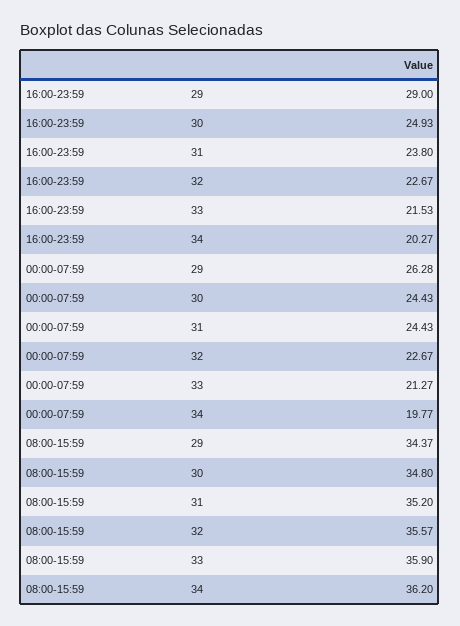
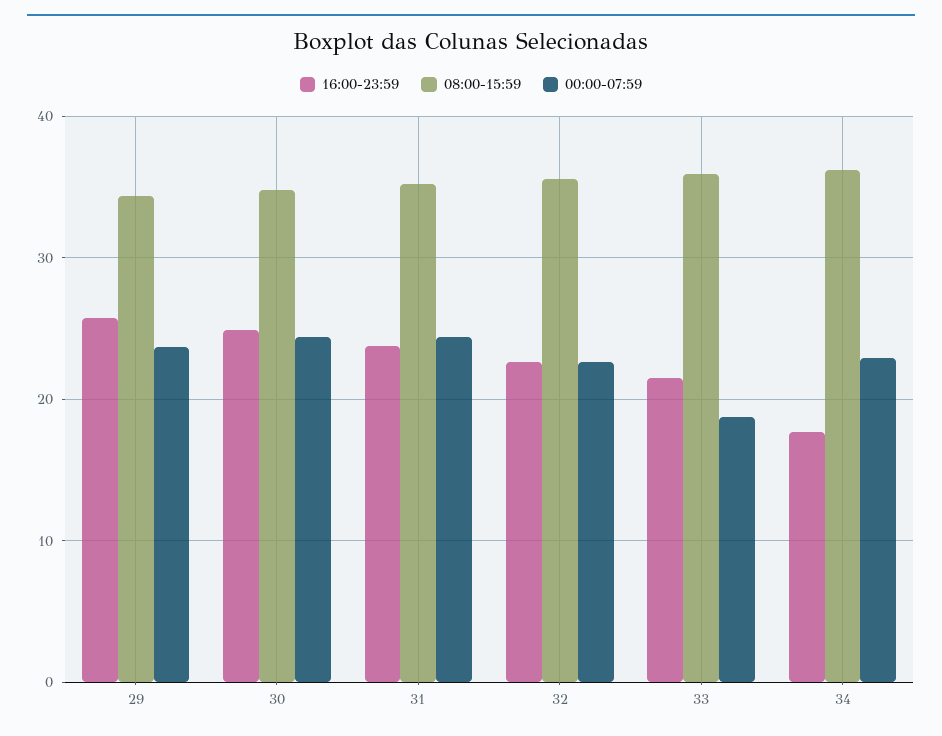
  {
    "16:00-23:59": {
-     "29": 29,
+     "29": 26,
      "30": 24.93,
      "31": 23.8,
      "32": 22.67,
      "33": 21.53,
-     "34": 20.27
+     "34": 18
    },
    "00:00-07:59": {
-     "29": 26.28,
+     "29": 24,
      "30": 24.43,
      "31": 24.43,
      "32": 22.67,
-     "33": 21.27,
+     "33": 19,
-     "34": 19.77
+     "34": 23
    },
    "08:00-15:59": {
      "29": 34.37,
      "30": 34.8,
      "31": 35.2,
      "32": 35.57,
      "33": 35.9,
      "34": 36.2
    }
  }

